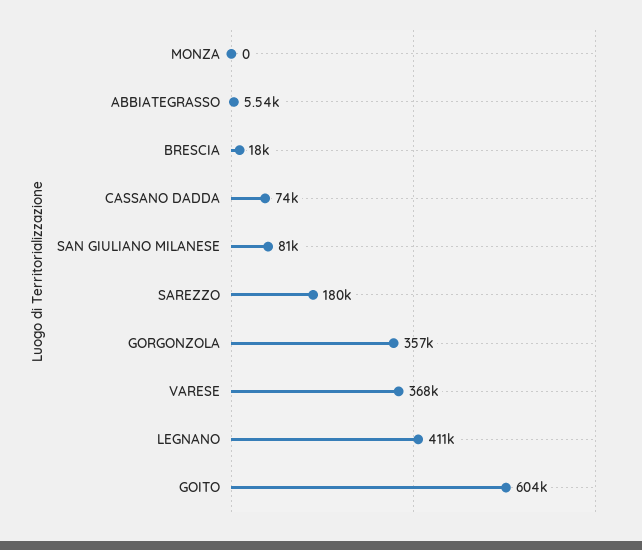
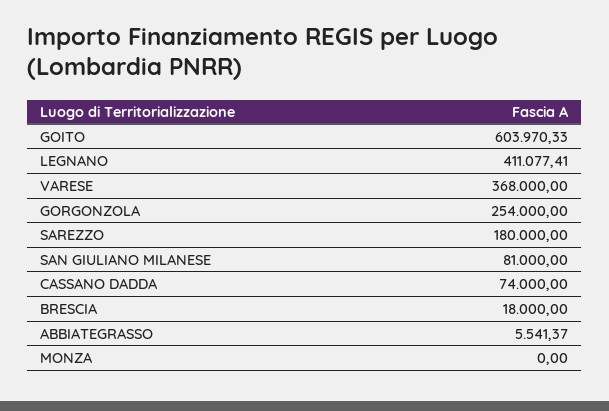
  {
    "MONZA": 0,
    "ABBIATEGRASSO": 5541.37,
    "BRESCIA": 18000,
    "CASSANO DADDA": 74000,
    "SAN GIULIANO MILANESE": 81000,
    "SAREZZO": 180000,
-   "GORGONZOLA": 357000,
+   "GORGONZOLA": 254000,
    "VARESE": 368000,
    "LEGNANO": 411077.41,
    "GOITO": 603970.33
  }

